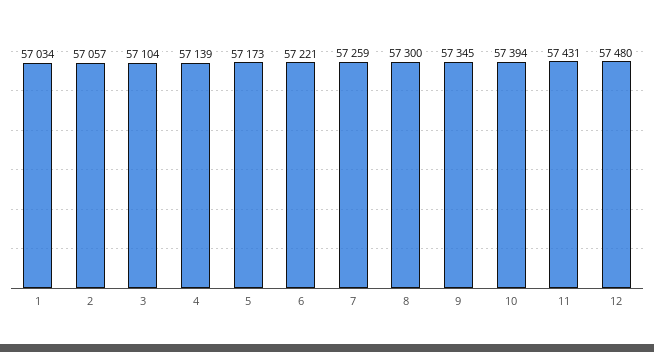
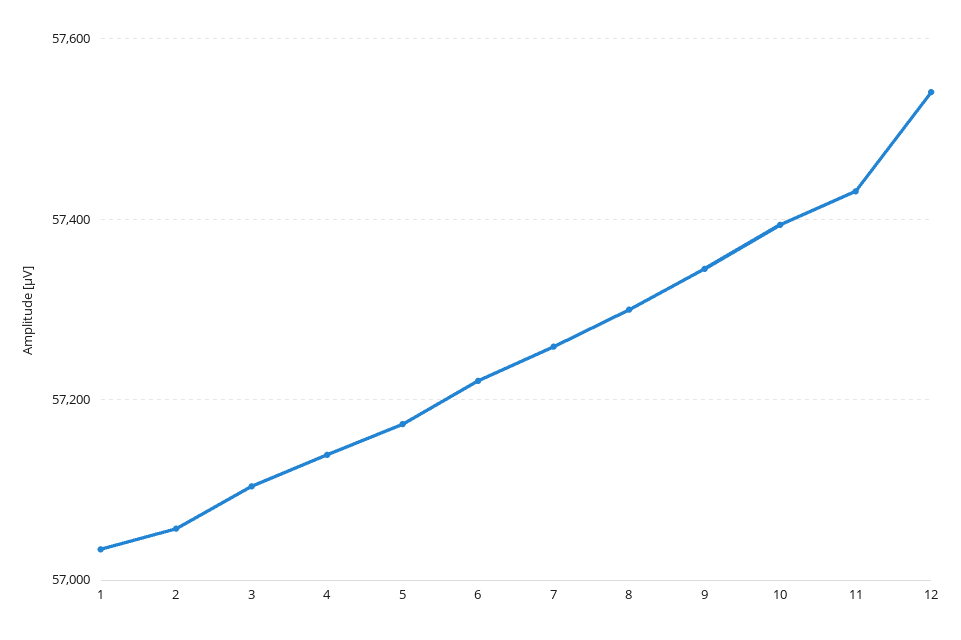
  {
    "1": 57034,
    "2": 57057,
    "3": 57104,
    "4": 57139,
    "5": 57173,
    "6": 57221,
    "7": 57259,
    "8": 57300,
    "9": 57345,
    "10": 57394,
    "11": 57431,
-   "12": 57480
+   "12": 57540
  }

